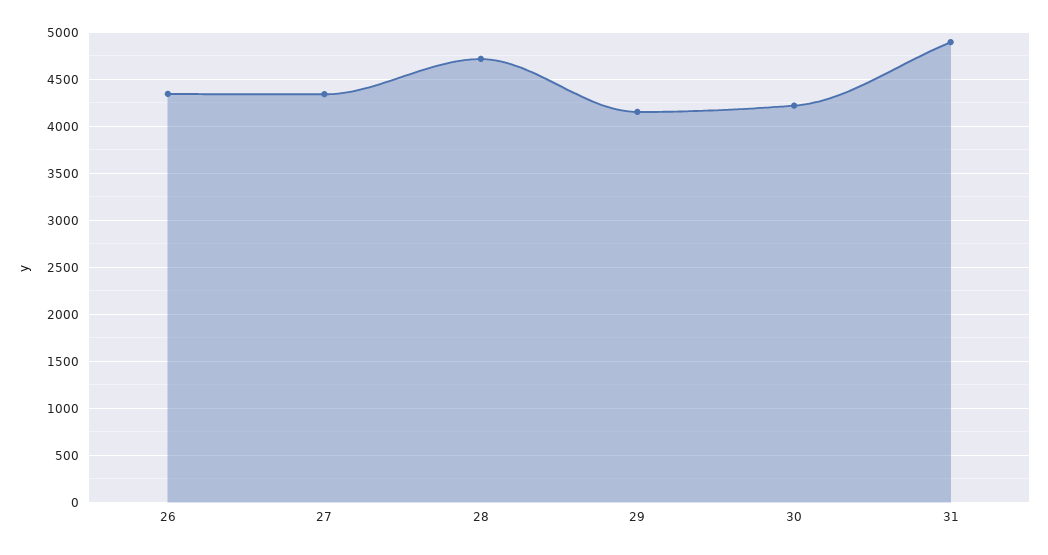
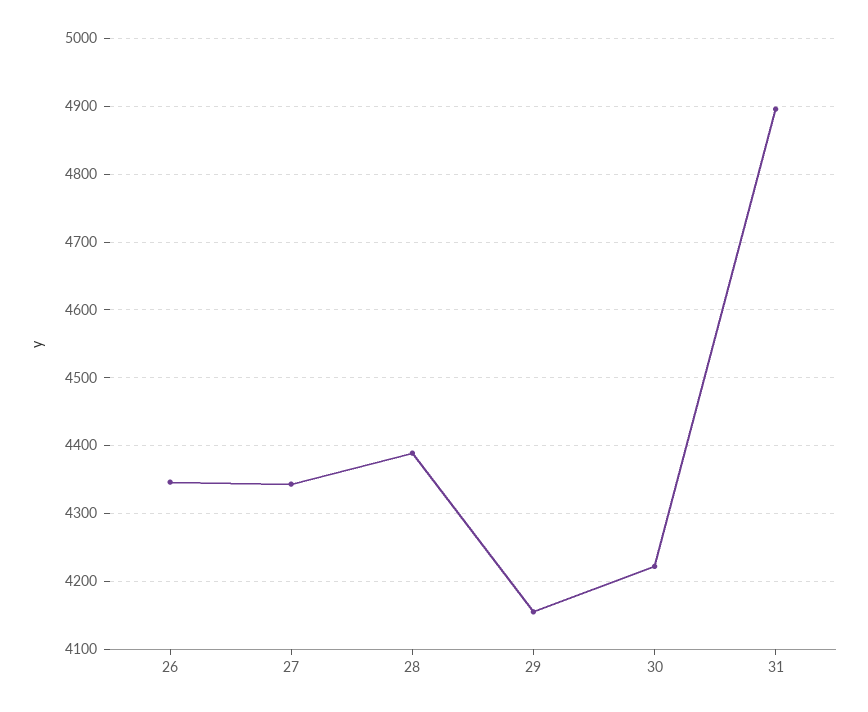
  {
    "26": 4350,
    "27": 4340,
-   "28": 4700,
+   "28": 4390,
    "29": 4160,
    "30": 4220,
    "31": 4900
  }

